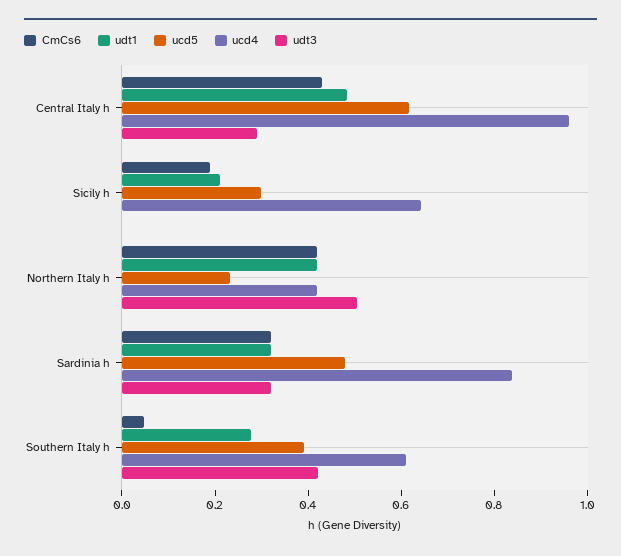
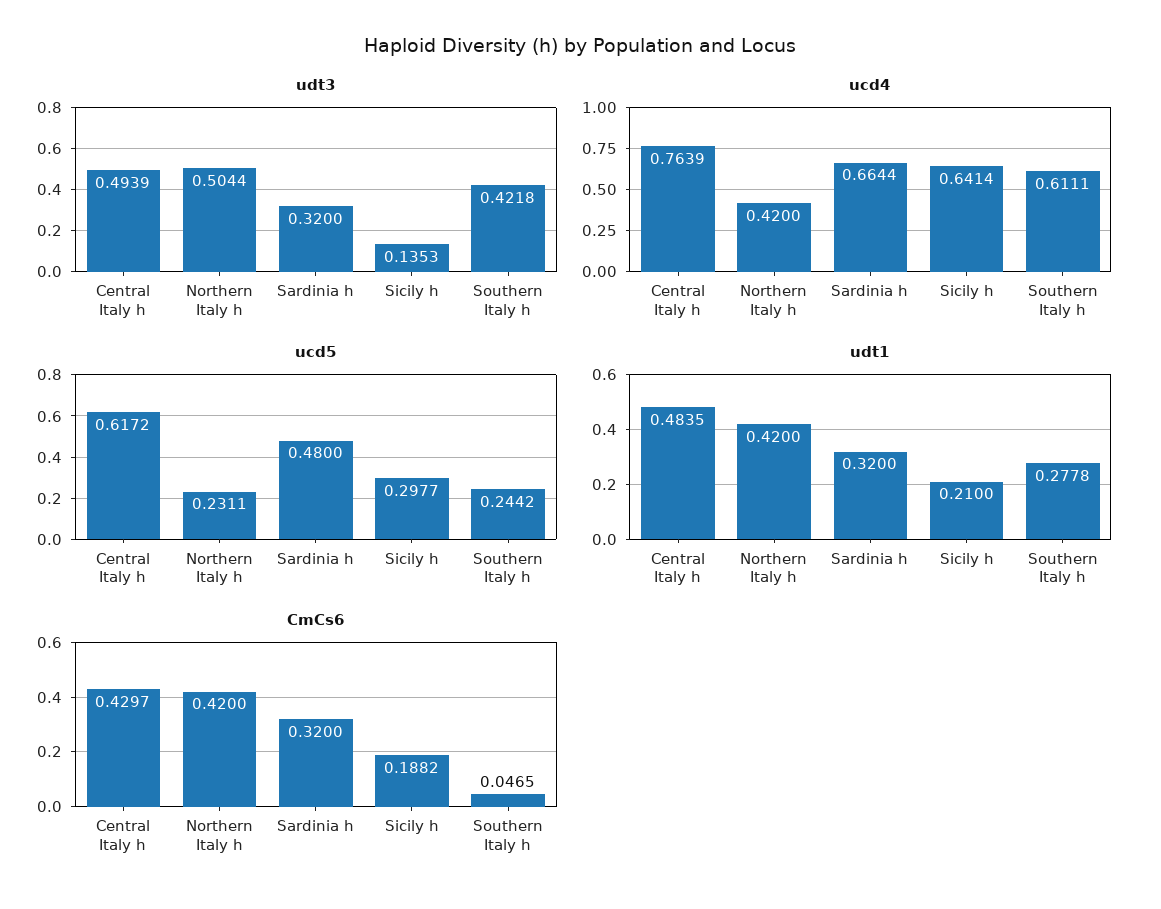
  {
    "CmCs6": {
      "Central Italy h": 0.4297,
      "Sicily h": 0.1882,
      "Northern Italy h": 0.42,
      "Sardinia h": 0.32,
      "Southern Italy h": 0.0465
    },
    "udt1": {
      "Central Italy h": 0.4835,
      "Sicily h": 0.21,
      "Northern Italy h": 0.42,
      "Sardinia h": 0.32,
      "Southern Italy h": 0.2778
    },
    "ucd5": {
      "Central Italy h": 0.6172,
      "Sicily h": 0.2977,
      "Northern Italy h": 0.2311,
      "Sardinia h": 0.48,
-     "Southern Italy h": 0.4
+     "Southern Italy h": 0.2442
    },
    "ucd4": {
-     "Central Italy h": 0.95,
+     "Central Italy h": 0.7639,
      "Sicily h": 0.6414,
      "Northern Italy h": 0.42,
-     "Sardinia h": 0.85,
+     "Sardinia h": 0.6644,
      "Southern Italy h": 0.6111
    },
    "udt3": {
-     "Central Italy h": 0.3,
+     "Central Italy h": 0.4939,
-     "Sicily h": 0,
+     "Sicily h": 0.1353,
      "Northern Italy h": 0.5044,
      "Sardinia h": 0.32,
      "Southern Italy h": 0.4218
    }
  }

